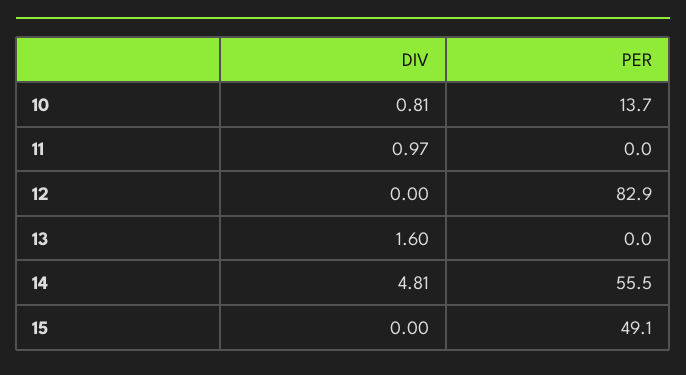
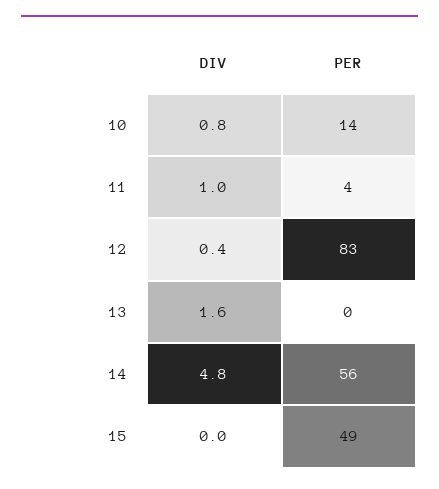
  {
    "DIV": {
      "10": 0.81,
      "11": 0.97,
-     "12": 0,
+     "12": 0.4,
      "13": 1.6,
      "14": 4.81,
      "15": 0
    },
    "PER": {
      "10": 13.7,
-     "11": 0,
+     "11": 4,
      "12": 82.9,
      "13": 0,
      "14": 55.5,
      "15": 49.1
    }
  }

